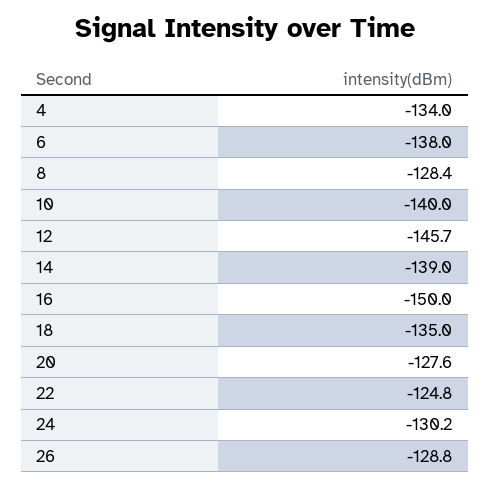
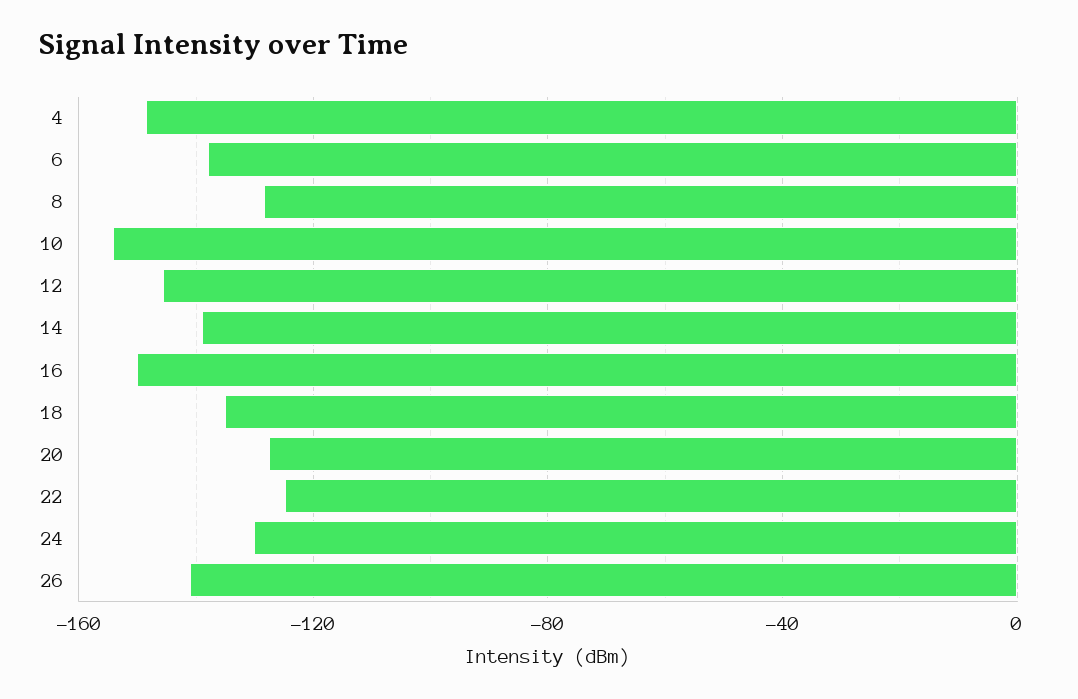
  {
-   "4": -134,
+   "4": -150,
    "6": -138,
    "8": -128.4,
-   "10": -140,
+   "10": -155,
    "12": -145.7,
    "14": -139,
    "16": -150,
    "18": -135,
    "20": -127.6,
    "22": -124.8,
    "24": -130.2,
-   "26": -128.8
+   "26": -140
  }

